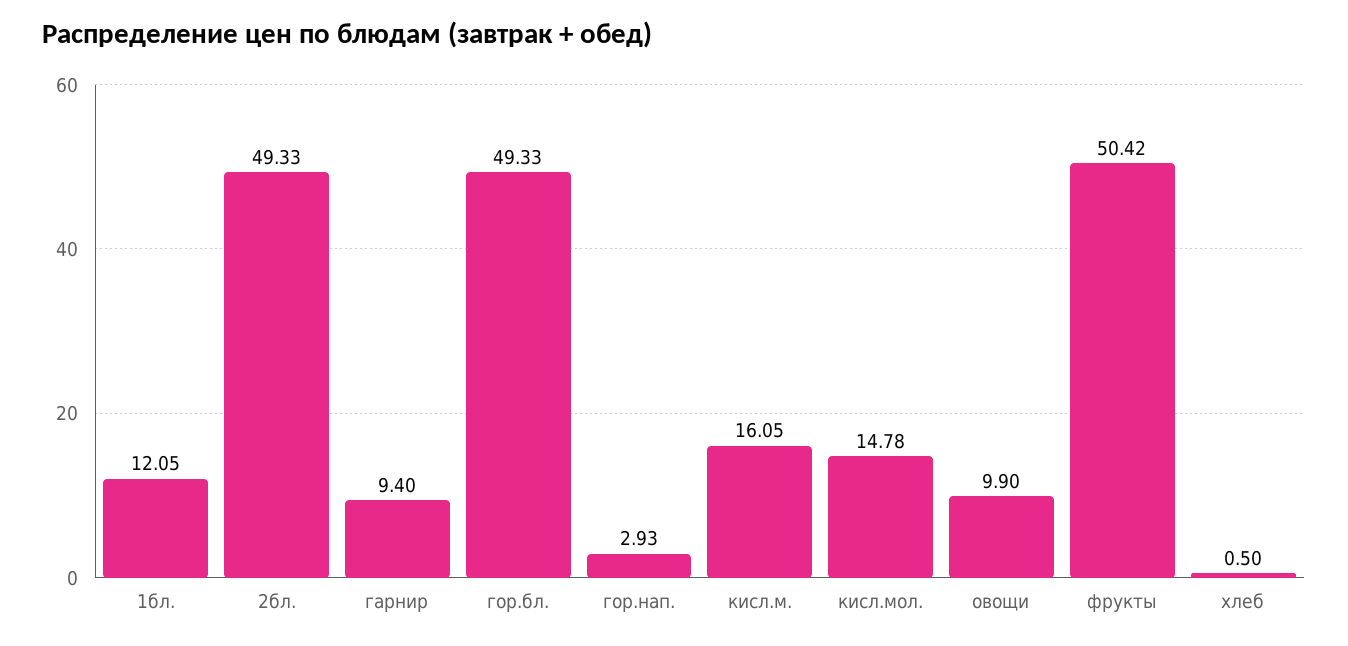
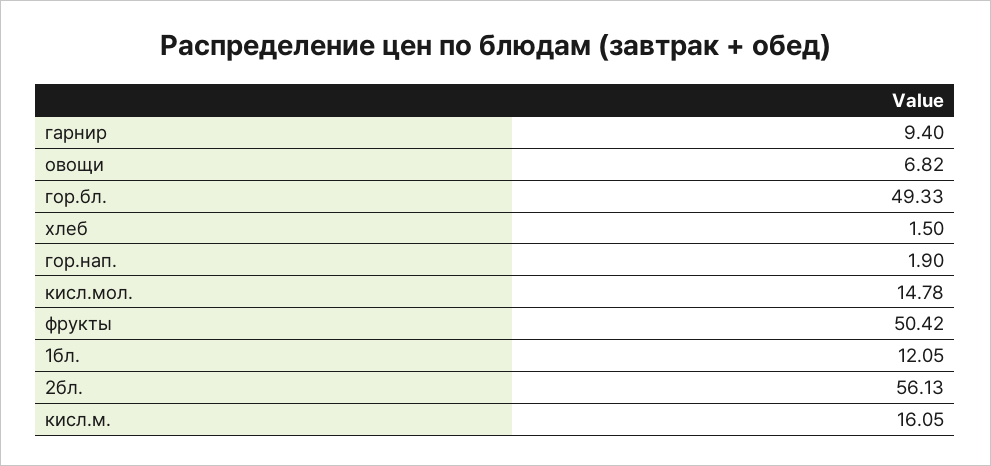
  {
    "1бл.": 12.05,
-   "2бл.": 49.33,
+   "2бл.": 56.13,
    "гарнир": 9.4,
    "гор.бл.": 49.33,
-   "гор.нап.": 2.93,
+   "гор.нап.": 1.9,
    "кисл.м.": 16.05,
    "кисл.мол.": 14.78,
-   "овощи": 9.9,
+   "овощи": 6.82,
    "фрукты": 50.42,
-   "хлеб": 0.5
+   "хлеб": 1.5
  }

